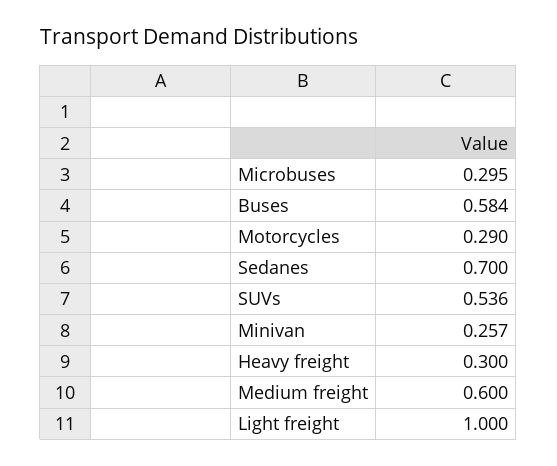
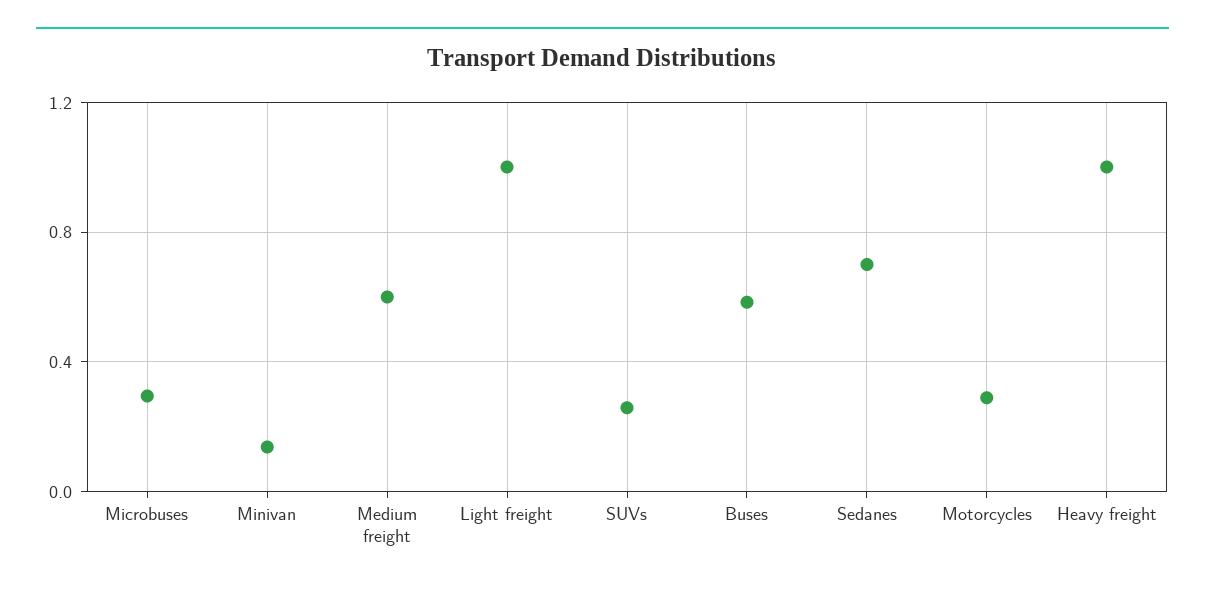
  {
    "Microbuses": 0.295,
    "Buses": 0.584,
    "Motorcycles": 0.29,
    "Sedanes": 0.7,
-   "SUVs": 0.536,
+   "SUVs": 0.25,
-   "Minivan": 0.257,
+   "Minivan": 0.15,
-   "Heavy freight": 0.3,
+   "Heavy freight": 1,
    "Medium freight": 0.6,
    "Light freight": 1
  }

